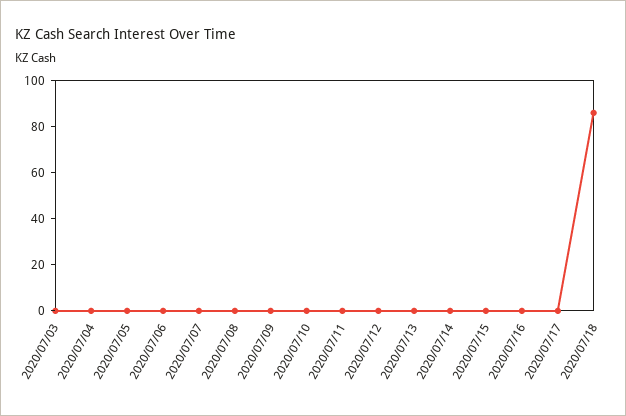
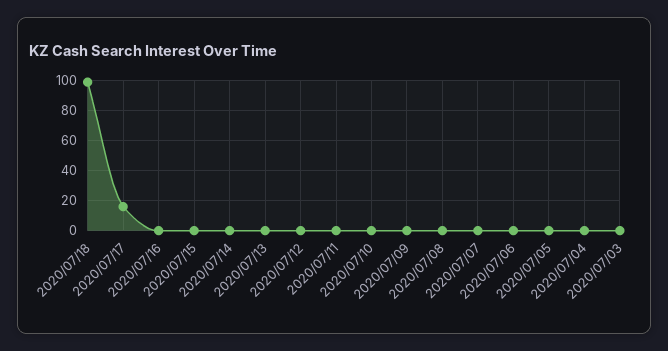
  {
    "2020/07/03": 0,
    "2020/07/04": 0,
    "2020/07/05": 0,
    "2020/07/06": 0,
    "2020/07/07": 0,
    "2020/07/08": 0,
    "2020/07/09": 0,
    "2020/07/10": 0,
    "2020/07/11": 0,
    "2020/07/12": 0,
    "2020/07/13": 0,
    "2020/07/14": 0,
    "2020/07/15": 0,
    "2020/07/16": 0,
-   "2020/07/17": 0,
+   "2020/07/17": 15,
-   "2020/07/18": 85
+   "2020/07/18": 100
  }

